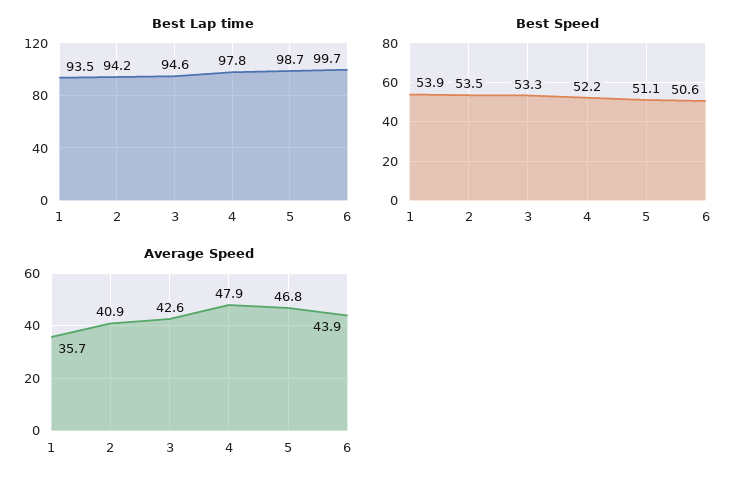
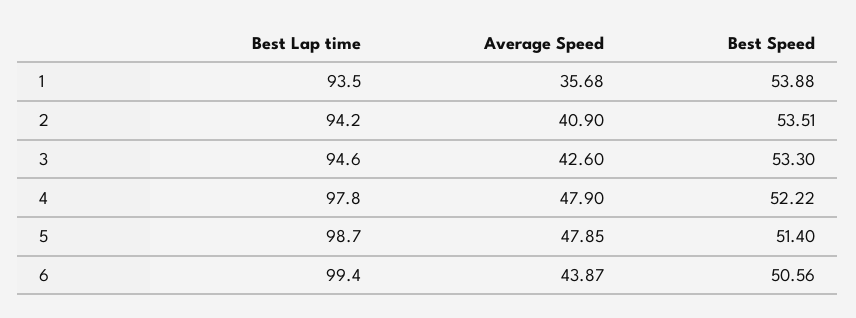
  {
    "Best Lap time": {
      "1": 93.5,
      "2": 94.2,
      "3": 94.6,
      "4": 97.8,
      "5": 98.7,
-     "6": 99.7
+     "6": 99.4
    },
    "Best Speed": {
      "1": 53.88,
      "2": 53.51,
      "3": 53.3,
      "4": 52.22,
-     "5": 51.1,
+     "5": 51.4,
      "6": 50.56
    },
    "Average Speed": {
      "1": 35.68,
      "2": 40.9,
      "3": 42.6,
      "4": 47.9,
-     "5": 46.8,
+     "5": 47.85,
      "6": 43.87
    }
  }

